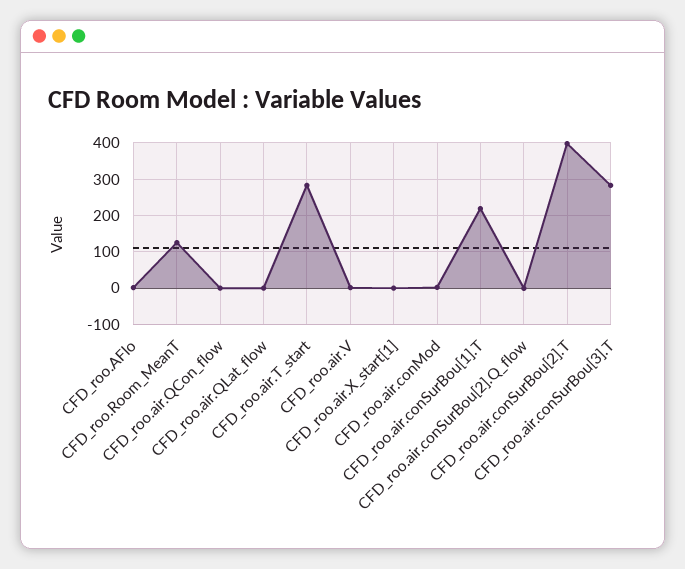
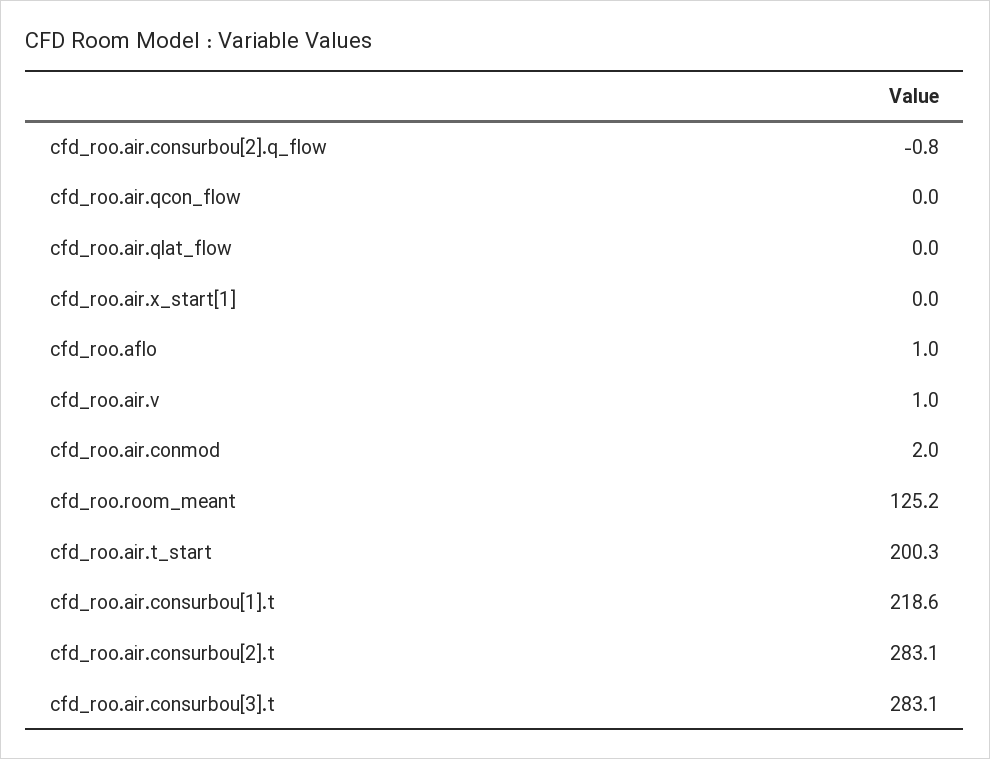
  {
    "CFD_roo.AFlo": 1,
    "CFD_roo.Room_MeanT": 125.2,
    "CFD_roo.air.QCon_flow": 0,
    "CFD_roo.air.QLat_flow": 0,
-   "CFD_roo.air.T_start": 280,
+   "CFD_roo.air.T_start": 200.3,
    "CFD_roo.air.V": 1,
    "CFD_roo.air.X_start[1]": 0,
    "CFD_roo.air.conMod": 2,
    "CFD_roo.air.conSurBou[1].T": 218.6,
    "CFD_roo.air.conSurBou[2].Q_flow": -0.8,
-   "CFD_roo.air.conSurBou[2].T": 400,
+   "CFD_roo.air.conSurBou[2].T": 283.1,
    "CFD_roo.air.conSurBou[3].T": 283.1
  }

